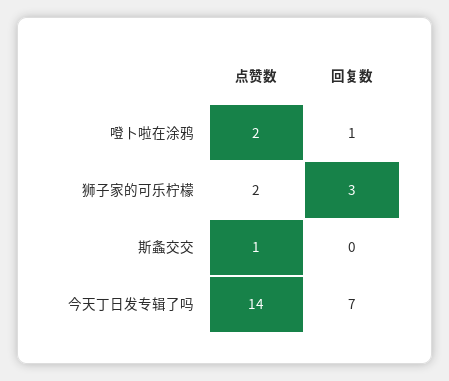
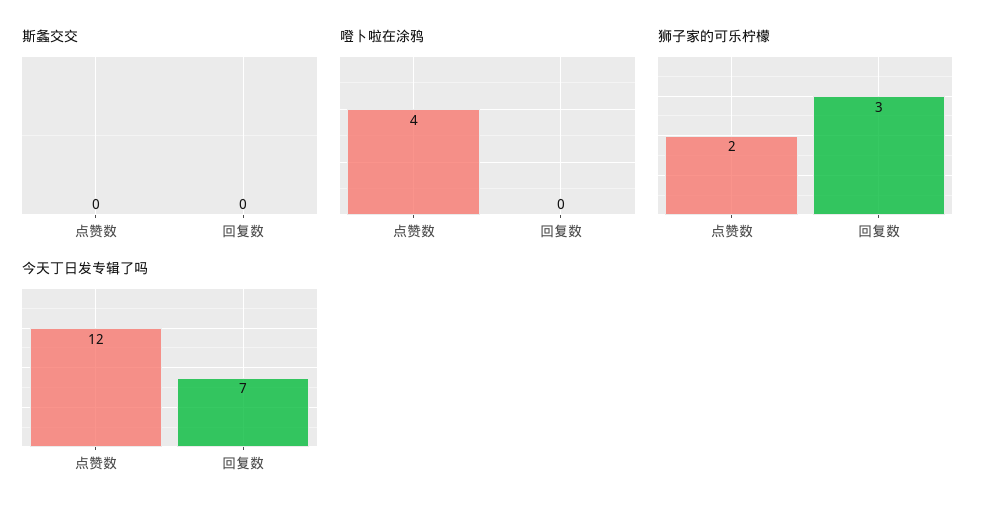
  {
    "噔卜啦在涂鸦": {
-     "点赞数": 2,
+     "点赞数": 4,
-     "回复数": 1
+     "回复数": 0
    },
    "狮子家的可乐柠檬": {
      "点赞数": 2,
      "回复数": 3
    },
    "斯螽交交": {
-     "点赞数": 1,
+     "点赞数": 0,
      "回复数": 0
    },
    "今天丁日发专辑了吗": {
-     "点赞数": 14,
+     "点赞数": 12,
      "回复数": 7
    }
  }

